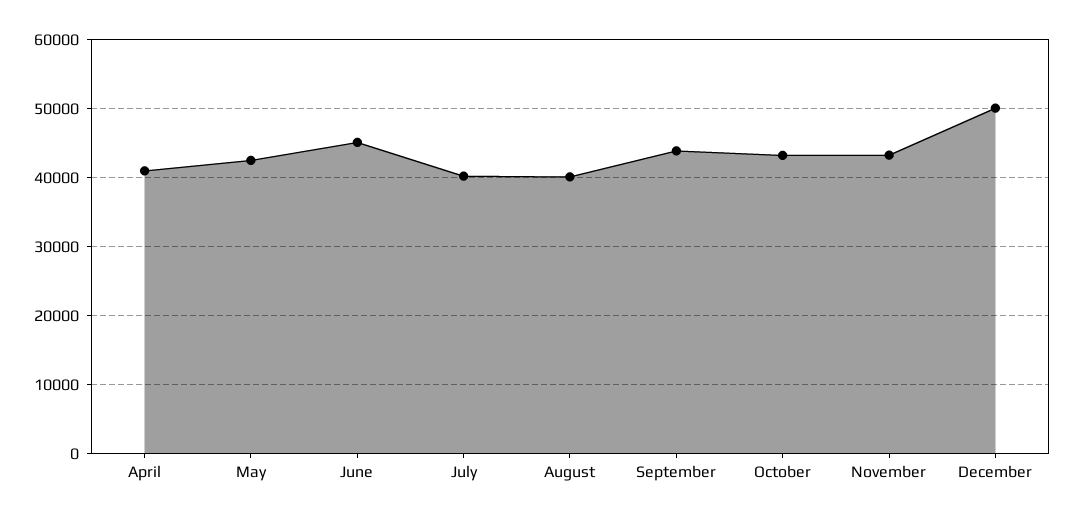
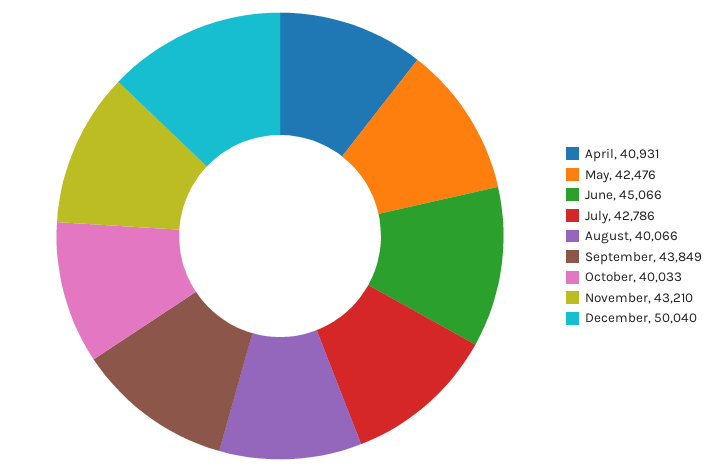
  {
    "April": 40931,
    "May": 42476,
    "June": 45066,
-   "July": 40000,
+   "July": 42786,
    "August": 40066,
    "September": 43849,
-   "October": 43000,
+   "October": 40033,
    "November": 43210,
    "December": 50040
  }

